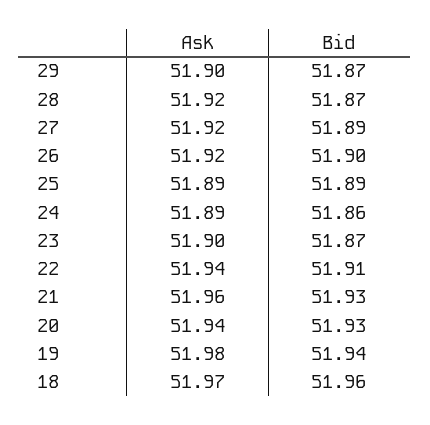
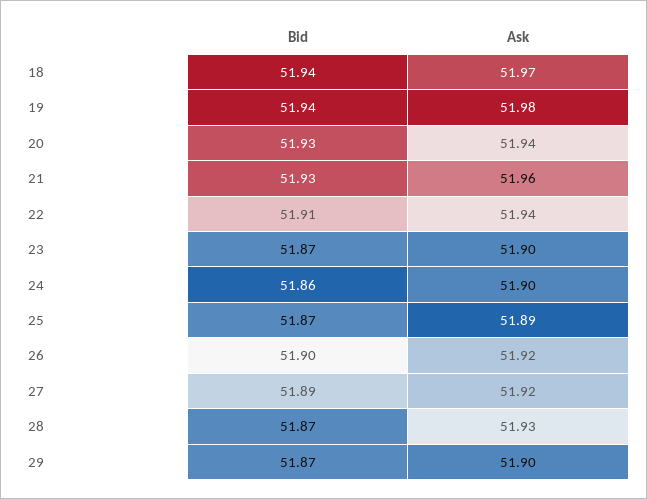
  {
    "Ask": {
      "29": 51.9,
-     "28": 51.92,
+     "28": 51.93,
      "27": 51.92,
      "26": 51.92,
      "25": 51.89,
-     "24": 51.89,
+     "24": 51.9,
      "23": 51.9,
      "22": 51.94,
      "21": 51.96,
      "20": 51.94,
      "19": 51.98,
      "18": 51.97
    },
    "Bid": {
      "29": 51.87,
      "28": 51.87,
      "27": 51.89,
      "26": 51.9,
-     "25": 51.89,
+     "25": 51.87,
      "24": 51.86,
      "23": 51.87,
      "22": 51.91,
      "21": 51.93,
      "20": 51.93,
      "19": 51.94,
-     "18": 51.96
+     "18": 51.94
    }
  }

